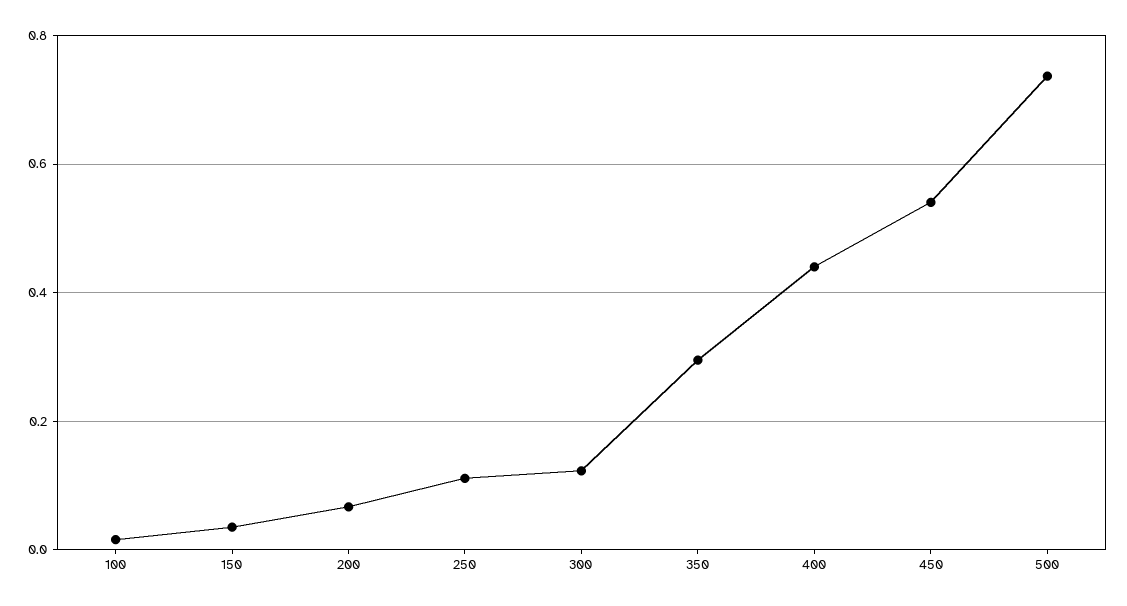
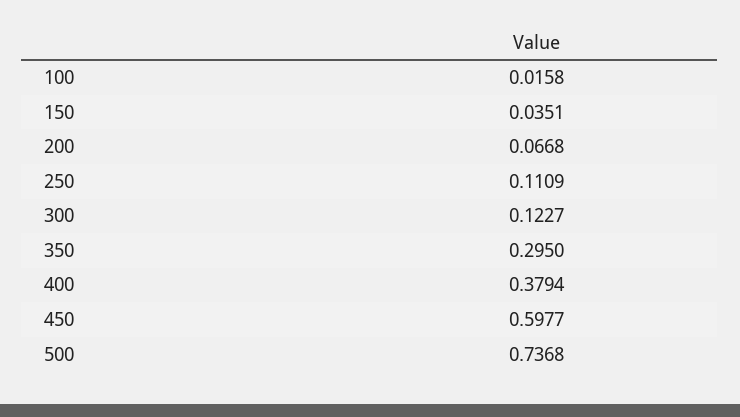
  {
    "100": 0.0158,
    "150": 0.0351,
    "200": 0.0668,
    "250": 0.1109,
    "300": 0.1227,
    "350": 0.295,
-   "400": 0.44,
+   "400": 0.3794,
-   "450": 0.54,
+   "450": 0.5977,
    "500": 0.7368
  }

